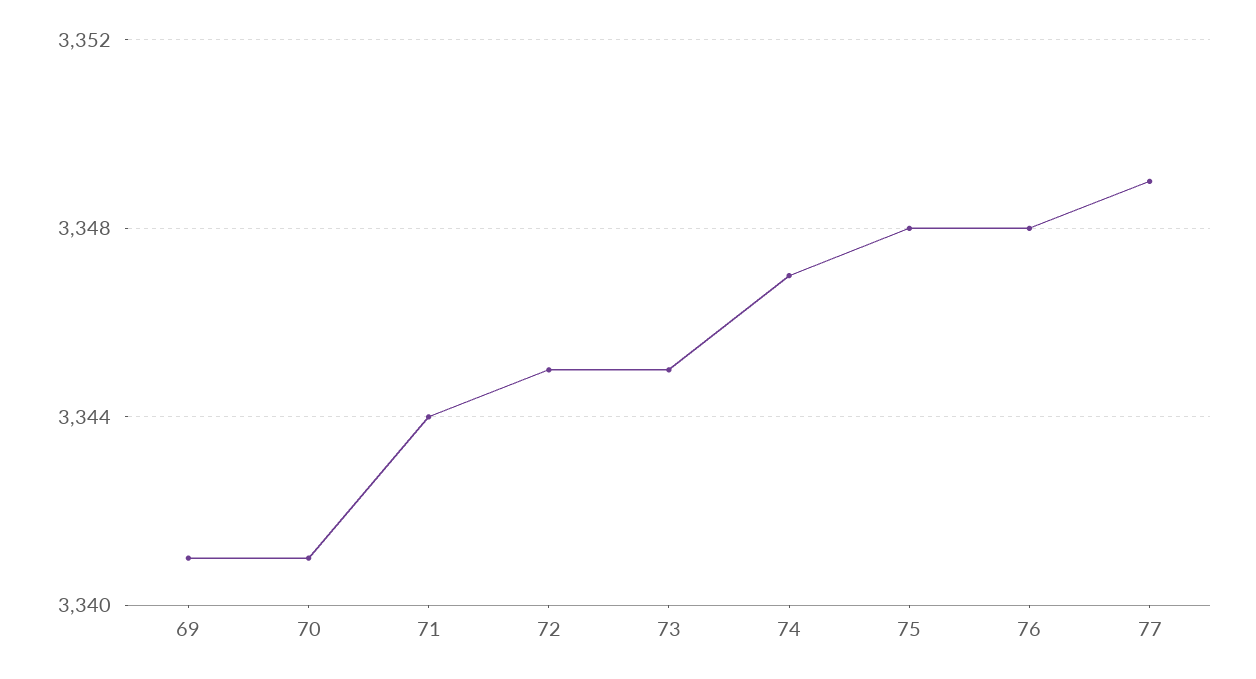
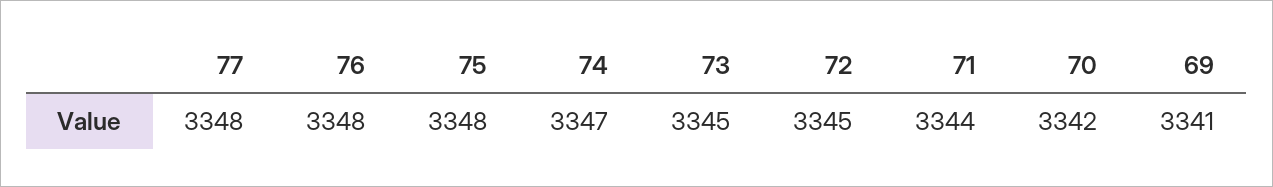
  {
    "69": 3341,
-   "70": 3341,
+   "70": 3342,
    "71": 3344,
    "72": 3345,
    "73": 3345,
    "74": 3347,
    "75": 3348,
    "76": 3348,
-   "77": 3349
+   "77": 3348
  }

